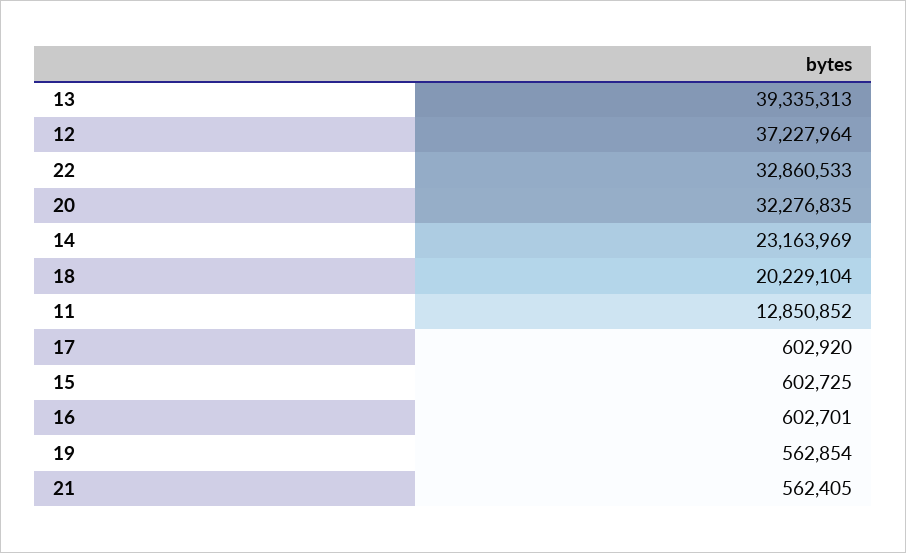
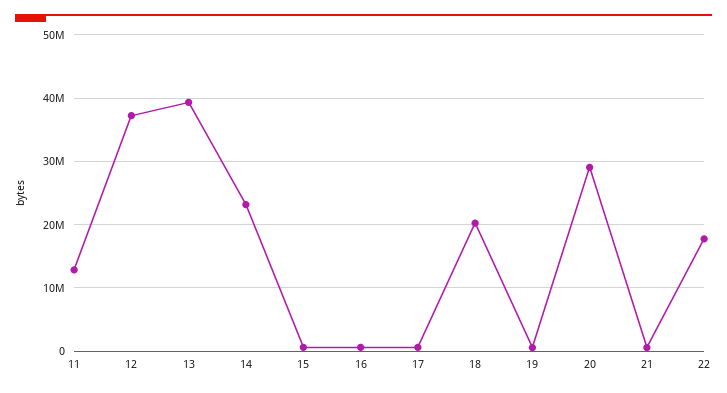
  {
    "13": 39335313,
    "12": 37227964,
-   "22": 32860533,
+   "22": 18000000,
-   "20": 32276835,
+   "20": 29000000,
    "14": 23163969,
    "18": 20229104,
    "11": 12850852,
    "17": 602920,
    "15": 602725,
    "16": 602701,
    "19": 562854,
    "21": 562405
  }

